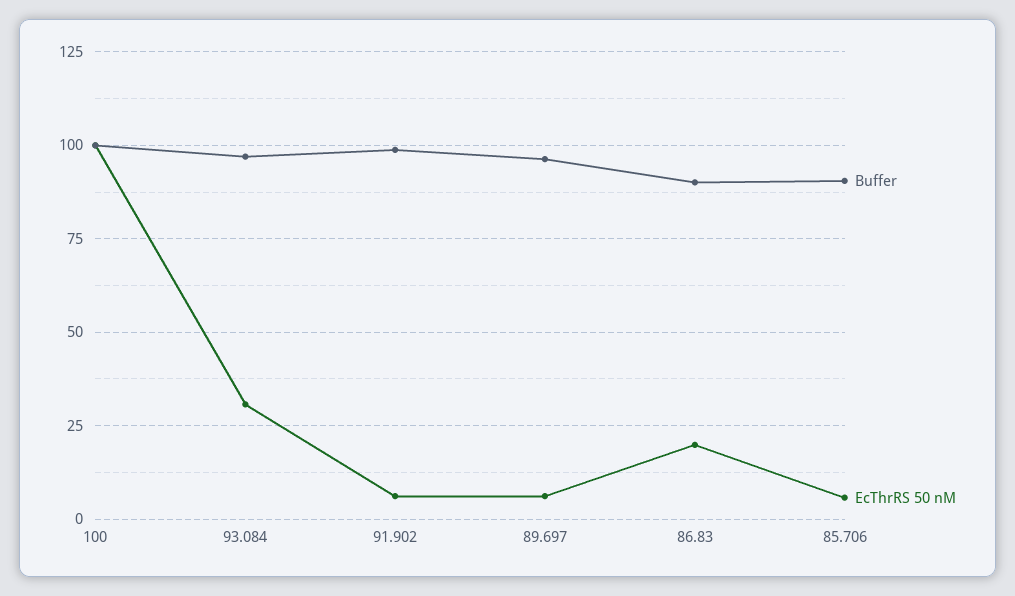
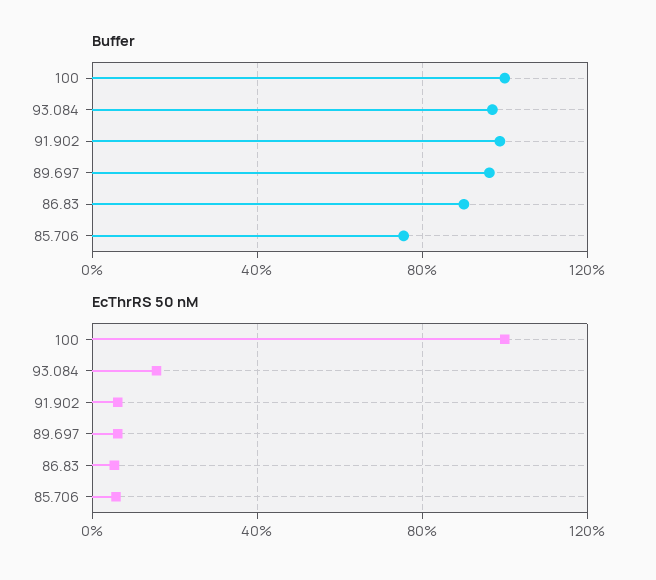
  {
    "Buffer": {
      "100": 100,
      "93.084": 97.5,
      "91.902": 100,
      "89.697": 97.5,
      "86.83": 90,
-     "85.706": 90
+     "85.706": 75
    },
    "EcThrRS 50 nM": {
      "100": 100,
-     "93.084": 30,
+     "93.084": 15,
      "91.902": 5,
      "89.697": 5,
-     "86.83": 20,
+     "86.83": 5,
      "85.706": 5
    }
  }

